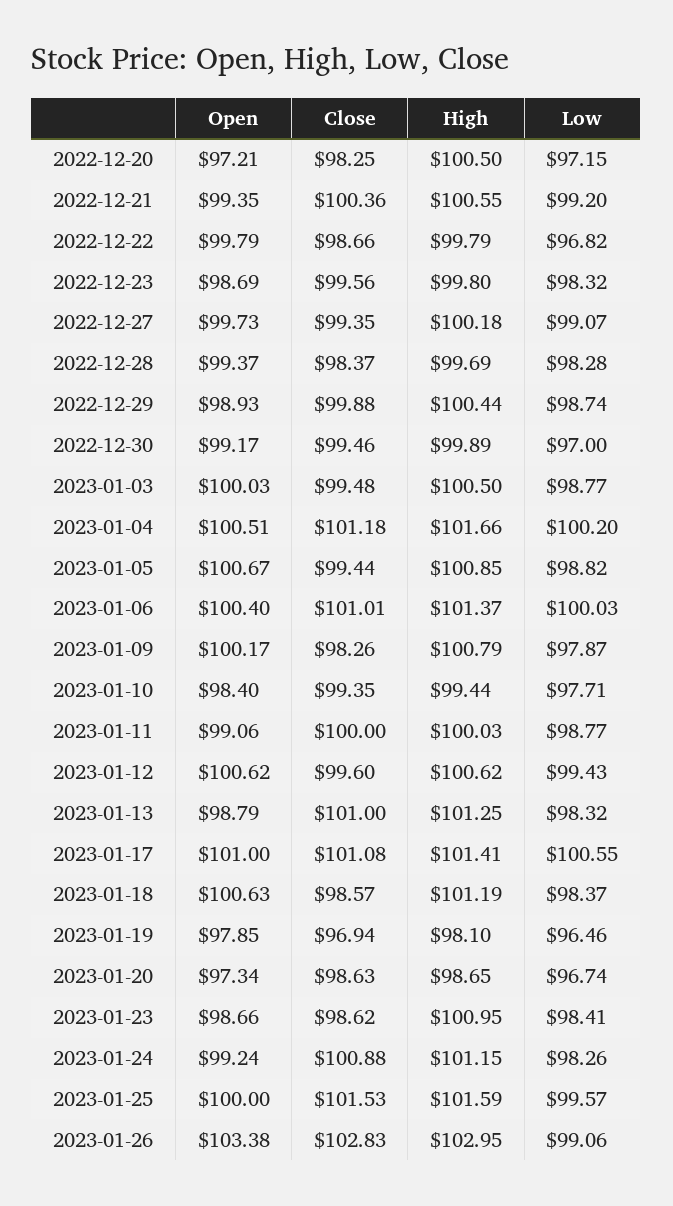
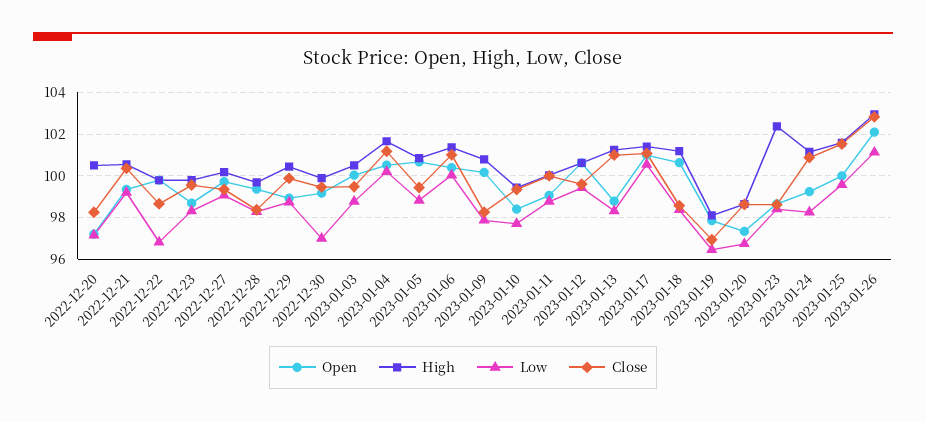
  {
    "Open": {
      "2022-12-20": 97.21,
      "2022-12-21": 99.35,
      "2022-12-22": 99.79,
      "2022-12-23": 98.69,
      "2022-12-27": 99.73,
      "2022-12-28": 99.37,
      "2022-12-29": 98.93,
      "2022-12-30": 99.17,
      "2023-01-03": 100.03,
      "2023-01-04": 100.51,
      "2023-01-05": 100.67,
      "2023-01-06": 100.4,
      "2023-01-09": 100.17,
      "2023-01-10": 98.4,
      "2023-01-11": 99.06,
      "2023-01-12": 100.62,
      "2023-01-13": 98.79,
      "2023-01-17": 101,
      "2023-01-18": 100.63,
      "2023-01-19": 97.85,
      "2023-01-20": 97.34,
      "2023-01-23": 98.66,
      "2023-01-24": 99.24,
      "2023-01-25": 100,
-     "2023-01-26": 103.38
+     "2023-01-26": 102
    },
    "Close": {
      "2022-12-20": 98.25,
      "2022-12-21": 100.36,
      "2022-12-22": 98.66,
      "2022-12-23": 99.56,
      "2022-12-27": 99.35,
      "2022-12-28": 98.37,
      "2022-12-29": 99.88,
      "2022-12-30": 99.46,
      "2023-01-03": 99.48,
      "2023-01-04": 101.18,
      "2023-01-05": 99.44,
      "2023-01-06": 101.01,
      "2023-01-09": 98.26,
      "2023-01-10": 99.35,
      "2023-01-11": 100,
      "2023-01-12": 99.6,
      "2023-01-13": 101,
      "2023-01-17": 101.08,
      "2023-01-18": 98.57,
      "2023-01-19": 96.94,
      "2023-01-20": 98.63,
      "2023-01-23": 98.62,
      "2023-01-24": 100.88,
      "2023-01-25": 101.53,
      "2023-01-26": 102.83
    },
    "High": {
      "2022-12-20": 100.5,
      "2022-12-21": 100.55,
      "2022-12-22": 99.79,
      "2022-12-23": 99.8,
      "2022-12-27": 100.18,
      "2022-12-28": 99.69,
      "2022-12-29": 100.44,
      "2022-12-30": 99.89,
      "2023-01-03": 100.5,
      "2023-01-04": 101.66,
      "2023-01-05": 100.85,
      "2023-01-06": 101.37,
      "2023-01-09": 100.79,
      "2023-01-10": 99.44,
      "2023-01-11": 100.03,
      "2023-01-12": 100.62,
      "2023-01-13": 101.25,
      "2023-01-17": 101.41,
      "2023-01-18": 101.19,
      "2023-01-19": 98.1,
      "2023-01-20": 98.65,
-     "2023-01-23": 100.95,
+     "2023-01-23": 102.5,
      "2023-01-24": 101.15,
      "2023-01-25": 101.59,
      "2023-01-26": 102.95
    },
    "Low": {
      "2022-12-20": 97.15,
      "2022-12-21": 99.2,
      "2022-12-22": 96.82,
      "2022-12-23": 98.32,
      "2022-12-27": 99.07,
      "2022-12-28": 98.28,
      "2022-12-29": 98.74,
      "2022-12-30": 97,
      "2023-01-03": 98.77,
      "2023-01-04": 100.2,
      "2023-01-05": 98.82,
      "2023-01-06": 100.03,
      "2023-01-09": 97.87,
      "2023-01-10": 97.71,
      "2023-01-11": 98.77,
      "2023-01-12": 99.43,
      "2023-01-13": 98.32,
      "2023-01-17": 100.55,
      "2023-01-18": 98.37,
      "2023-01-19": 96.46,
      "2023-01-20": 96.74,
      "2023-01-23": 98.41,
      "2023-01-24": 98.26,
      "2023-01-25": 99.57,
-     "2023-01-26": 99.06
+     "2023-01-26": 101
    }
  }

